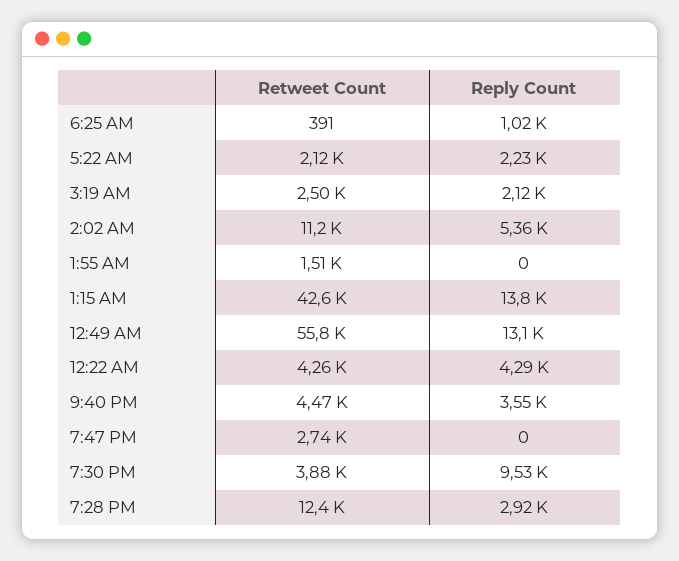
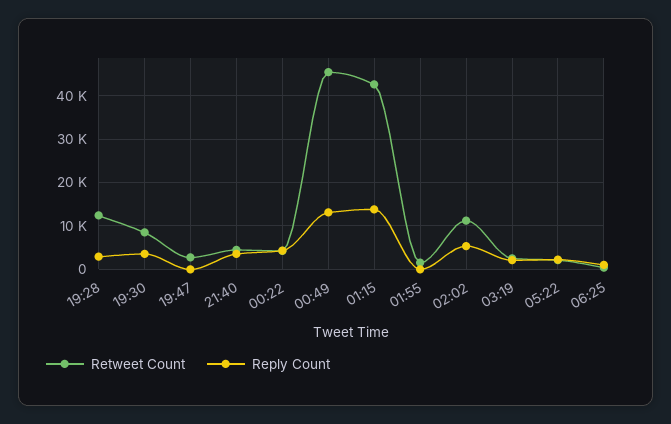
  {
    "Retweet Count": {
      "6:25 AM": 391,
      "5:22 AM": 2120,
      "3:19 AM": 2500,
      "2:02 AM": 11200,
      "1:55 AM": 1510,
      "1:15 AM": 42600,
-     "12:49 AM": 55800,
+     "12:49 AM": 46000,
      "12:22 AM": 4260,
      "9:40 PM": 4470,
      "7:47 PM": 2740,
-     "7:30 PM": 3880,
+     "7:30 PM": 8000,
      "7:28 PM": 12400
    },
    "Reply Count": {
      "6:25 AM": 1020,
      "5:22 AM": 2230,
      "3:19 AM": 2120,
      "2:02 AM": 5360,
      "1:55 AM": 0,
      "1:15 AM": 13800,
      "12:49 AM": 13100,
      "12:22 AM": 4290,
      "9:40 PM": 3550,
      "7:47 PM": 0,
-     "7:30 PM": 9530,
+     "7:30 PM": 4000,
      "7:28 PM": 2920
    }
  }

